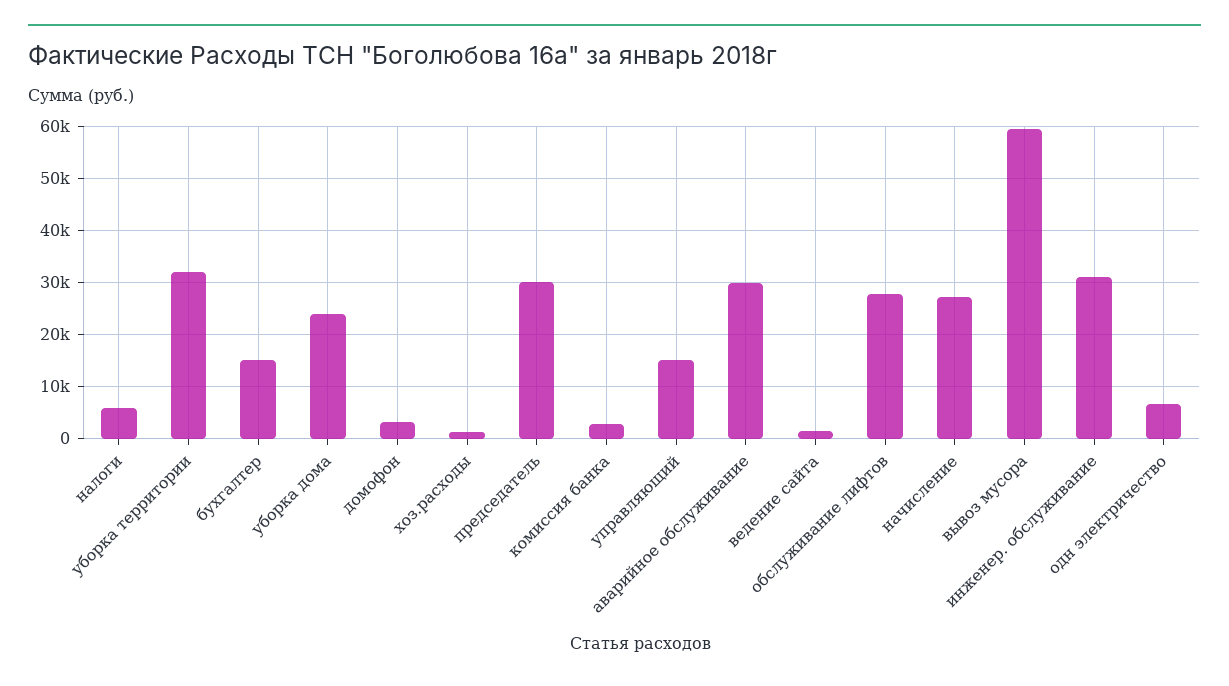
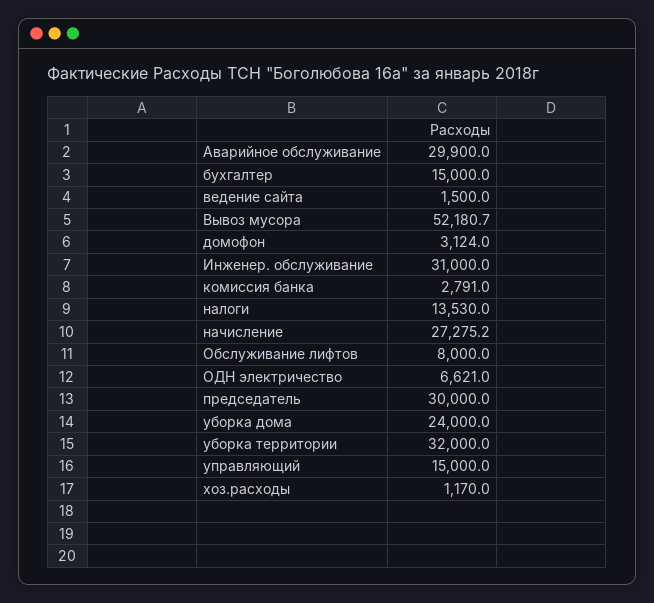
  {
-   "налоги": 6000,
+   "налоги": 13530,
    "уборка территории": 32000,
    "бухгалтер": 15000,
    "уборка дома": 24000,
    "домофон": 3124,
    "хоз.расходы": 1170,
    "председатель": 30000,
    "комиссия банка": 2791,
    "управляющий": 15000,
    "аварийное обслуживание": 29900,
    "ведение сайта": 1500,
-   "обслуживание лифтов": 28000,
+   "обслуживание лифтов": 8000,
    "начисление": 27275.2,
-   "вывоз мусора": 60000,
+   "вывоз мусора": 52180.7,
    "инженер. обслуживание": 31000,
    "одн электричество": 6621
  }

